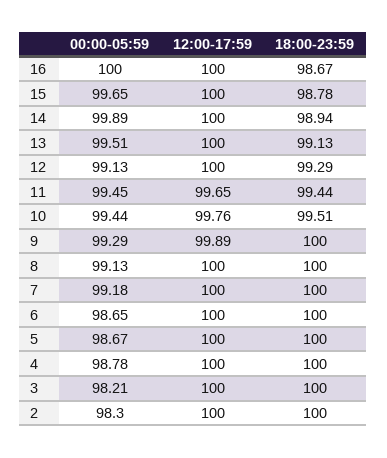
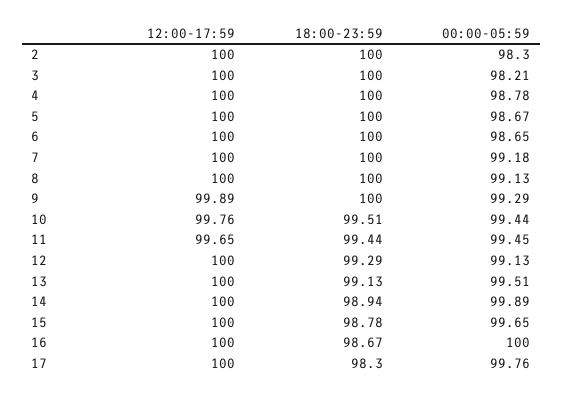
  {
    "00:00-05:59": {
      "16": 100,
      "15": 99.65,
      "14": 99.89,
      "13": 99.51,
      "12": 99.13,
      "11": 99.45,
      "10": 99.44,
      "9": 99.29,
      "8": 99.13,
      "7": 99.18,
      "6": 98.65,
      "5": 98.67,
      "4": 98.78,
      "3": 98.21,
-     "2": 98.3
+     "2": 98.3,
+     "17": 99.76
    },
    "12:00-17:59": {
      "16": 100,
      "15": 100,
      "14": 100,
      "13": 100,
      "12": 100,
      "11": 99.65,
      "10": 99.76,
      "9": 99.89,
      "8": 100,
      "7": 100,
      "6": 100,
      "5": 100,
      "4": 100,
      "3": 100,
-     "2": 100
+     "2": 100,
+     "17": 100
    },
    "18:00-23:59": {
      "16": 98.67,
      "15": 98.78,
      "14": 98.94,
      "13": 99.13,
      "12": 99.29,
      "11": 99.44,
      "10": 99.51,
      "9": 100,
      "8": 100,
      "7": 100,
      "6": 100,
      "5": 100,
      "4": 100,
      "3": 100,
-     "2": 100
+     "2": 100,
+     "17": 98.3
    }
  }

